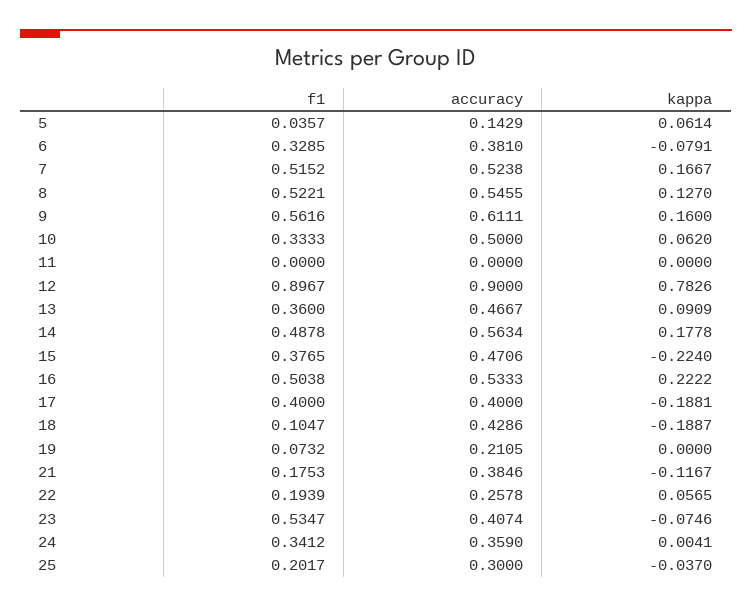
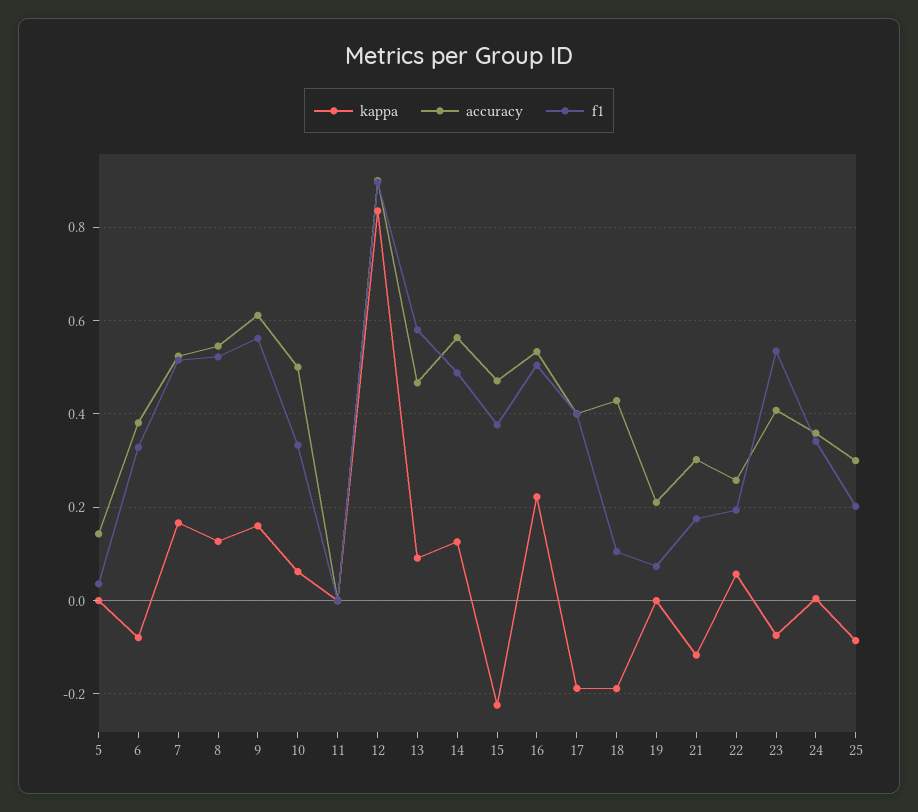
  {
    "f1": {
      "5": 0.0357,
      "6": 0.3285,
      "7": 0.5152,
      "8": 0.5221,
      "9": 0.5616,
      "10": 0.3333,
      "11": 0,
      "12": 0.8967,
-     "13": 0.36,
+     "13": 0.58,
      "14": 0.4878,
      "15": 0.3765,
      "16": 0.5038,
      "17": 0.4,
      "18": 0.1047,
      "19": 0.0732,
      "21": 0.1753,
      "22": 0.1939,
      "23": 0.5347,
      "24": 0.3412,
      "25": 0.2017
    },
    "accuracy": {
      "5": 0.1429,
      "6": 0.381,
      "7": 0.5238,
      "8": 0.5455,
      "9": 0.6111,
      "10": 0.5,
      "11": 0,
      "12": 0.9,
      "13": 0.4667,
      "14": 0.5634,
      "15": 0.4706,
      "16": 0.5333,
      "17": 0.4,
      "18": 0.4286,
      "19": 0.2105,
-     "21": 0.3846,
+     "21": 0.3,
      "22": 0.2578,
      "23": 0.4074,
      "24": 0.359,
      "25": 0.3
    },
    "kappa": {
-     "5": 0.0614,
+     "5": 0,
      "6": -0.0791,
      "7": 0.1667,
      "8": 0.127,
      "9": 0.16,
      "10": 0.062,
      "11": 0,
-     "12": 0.7826,
+     "12": 0.84,
      "13": 0.0909,
-     "14": 0.1778,
+     "14": 0.12,
      "15": -0.224,
      "16": 0.2222,
      "17": -0.1881,
      "18": -0.1887,
      "19": 0,
      "21": -0.1167,
      "22": 0.0565,
      "23": -0.0746,
      "24": 0.0041,
-     "25": -0.037
+     "25": -0.08
    }
  }

